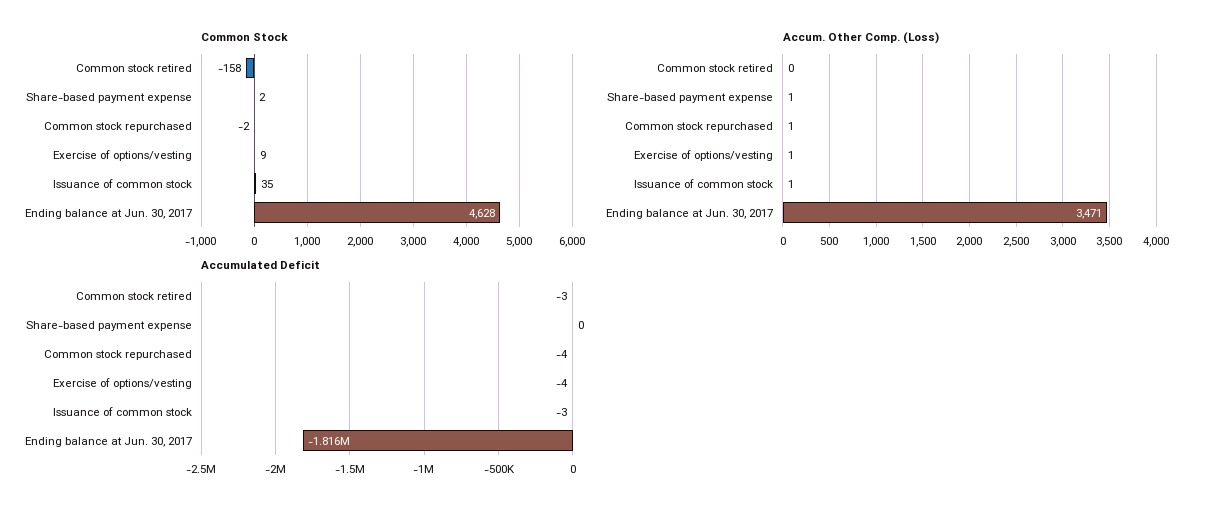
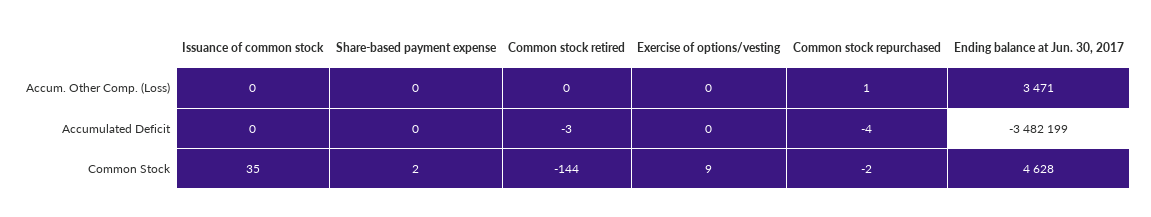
  {
    "Common Stock": {
-     "Common stock retired": -158,
+     "Common stock retired": -144,
      "Share-based payment expense": 2,
      "Common stock repurchased": -2,
      "Exercise of options/vesting": 9,
      "Issuance of common stock": 35,
      "Ending balance at Jun. 30, 2017": 4628
    },
    "Accum. Other Comp. (Loss)": {
      "Common stock retired": 0,
-     "Share-based payment expense": 1,
+     "Share-based payment expense": 0,
      "Common stock repurchased": 1,
-     "Exercise of options/vesting": 1,
+     "Exercise of options/vesting": 0,
-     "Issuance of common stock": 1,
+     "Issuance of common stock": 0,
      "Ending balance at Jun. 30, 2017": 3471
    },
    "Accumulated Deficit": {
      "Common stock retired": -3,
      "Share-based payment expense": 0,
      "Common stock repurchased": -4,
-     "Exercise of options/vesting": -4,
+     "Exercise of options/vesting": 0,
-     "Issuance of common stock": -3,
+     "Issuance of common stock": 0,
-     "Ending balance at Jun. 30, 2017": -1816000
+     "Ending balance at Jun. 30, 2017": -3482199
    }
  }

